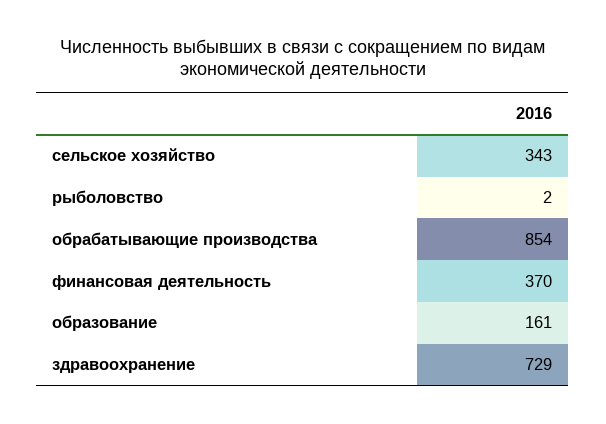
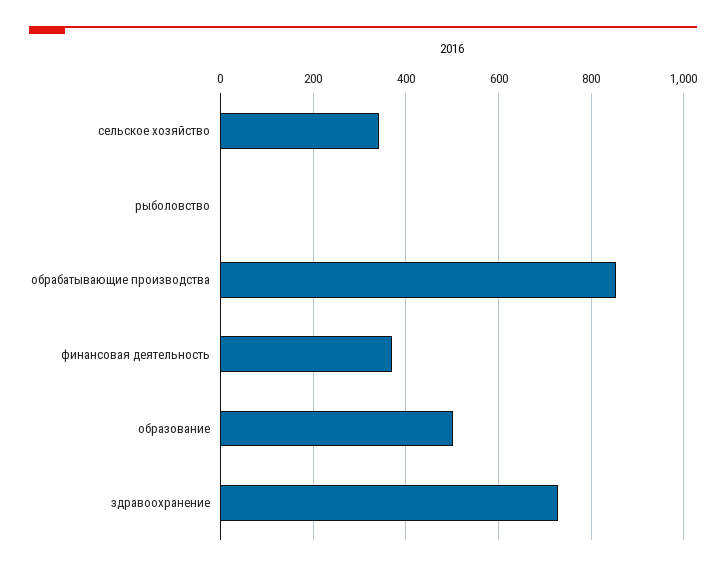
  {
    "сельское хозяйство": 343,
    "рыболовство": 2,
    "обрабатывающие производства": 854,
    "финансовая деятельность": 370,
-   "образование": 161,
+   "образование": 500,
    "здравоохранение": 729
  }

